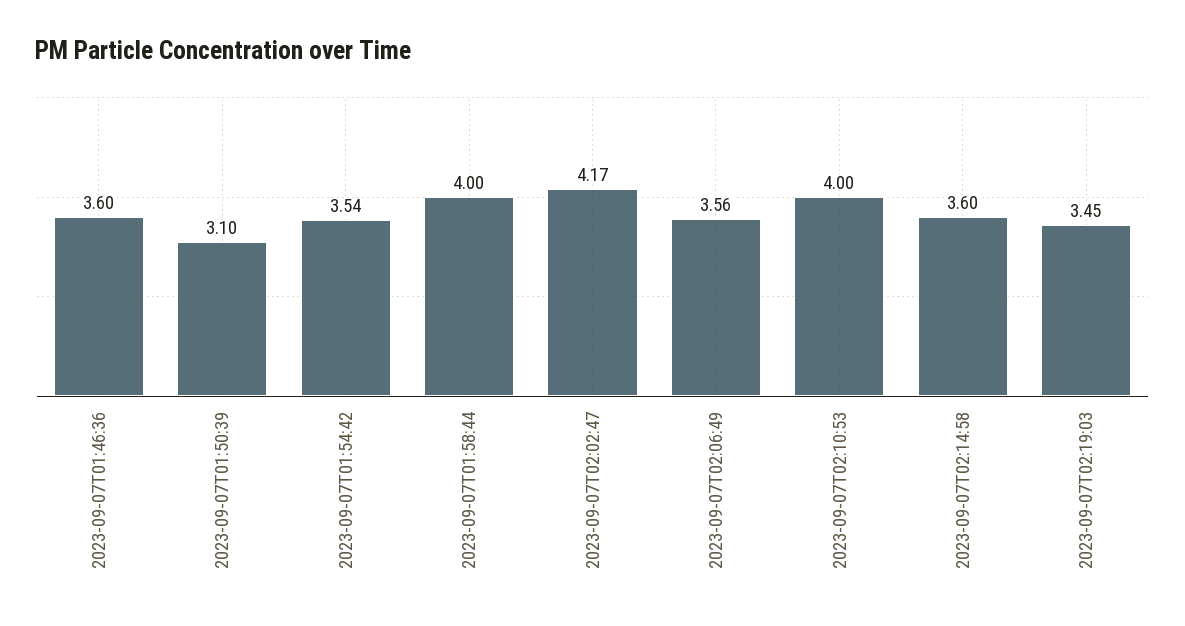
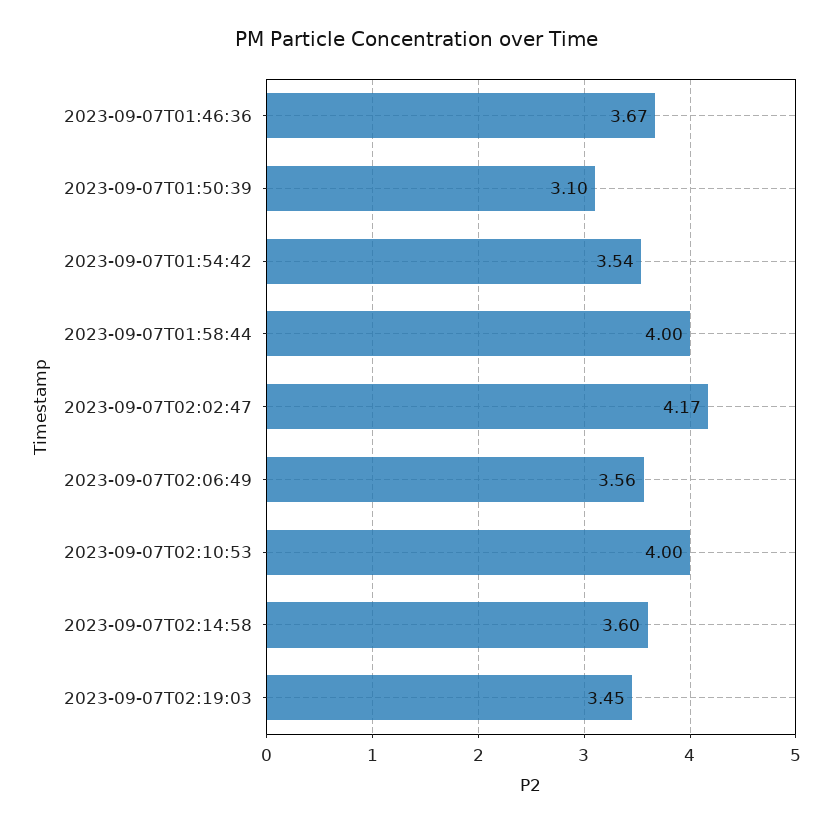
  {
-   "2023-09-07T01:46:36": 3.6,
+   "2023-09-07T01:46:36": 3.67,
    "2023-09-07T01:50:39": 3.1,
    "2023-09-07T01:54:42": 3.54,
    "2023-09-07T01:58:44": 4,
    "2023-09-07T02:02:47": 4.17,
    "2023-09-07T02:06:49": 3.56,
    "2023-09-07T02:10:53": 4,
    "2023-09-07T02:14:58": 3.6,
    "2023-09-07T02:19:03": 3.45
  }

